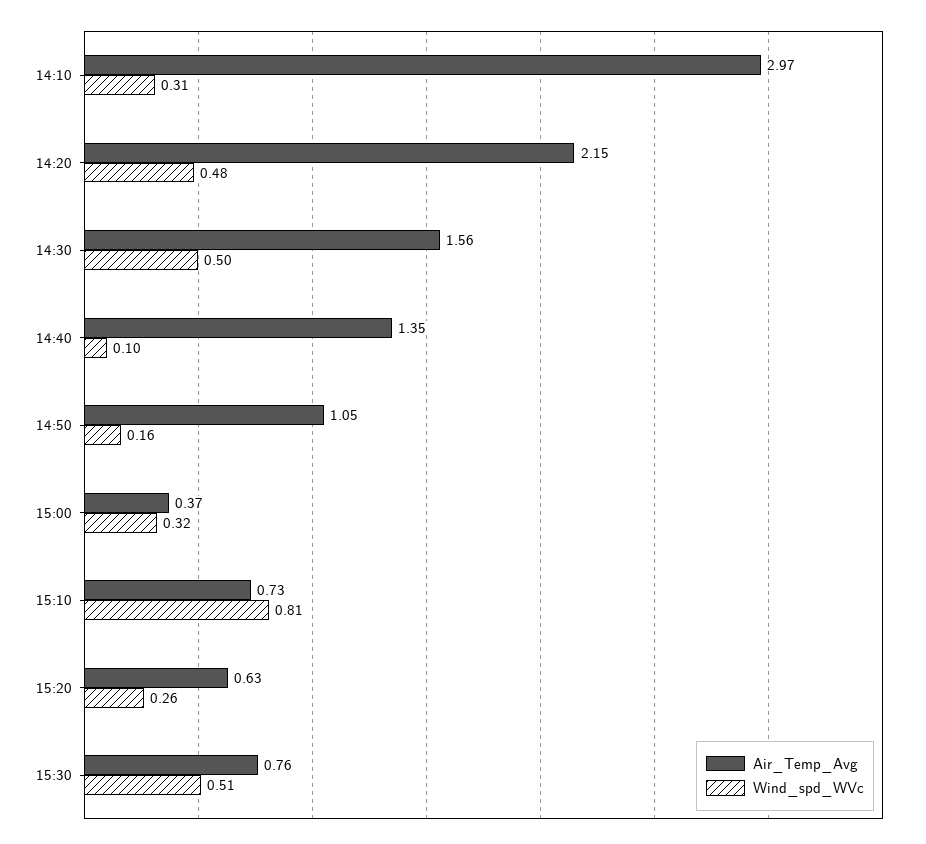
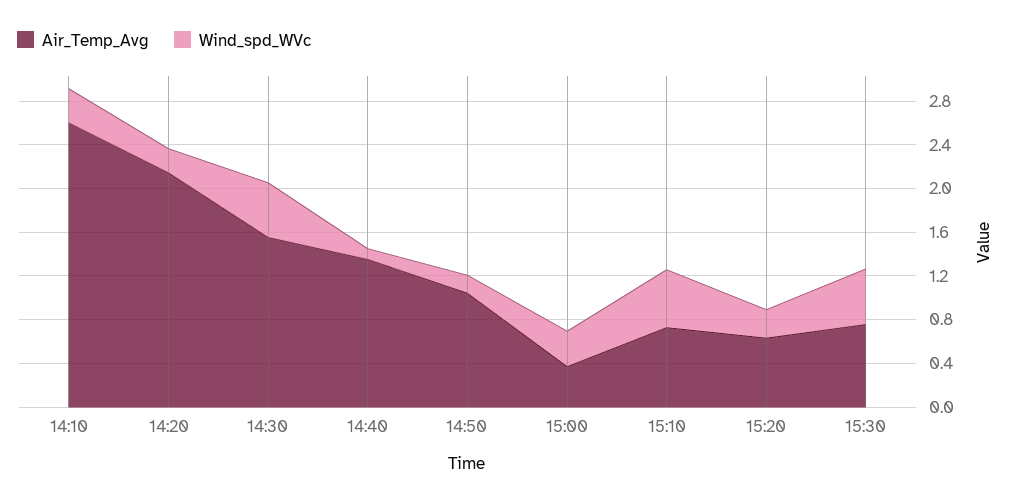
  {
    "Air_Temp_Avg": {
-     "14:10": 2.97,
+     "14:10": 2.6,
      "14:20": 2.15,
      "14:30": 1.56,
      "14:40": 1.35,
      "14:50": 1.05,
      "15:00": 0.37,
      "15:10": 0.73,
      "15:20": 0.63,
      "15:30": 0.76
    },
    "Wind_spd_WVc": {
      "14:10": 0.31,
-     "14:20": 0.48,
+     "14:20": 0.2,
      "14:30": 0.5,
      "14:40": 0.1,
      "14:50": 0.16,
      "15:00": 0.32,
-     "15:10": 0.81,
+     "15:10": 0.5,
      "15:20": 0.26,
      "15:30": 0.51
    }
  }

